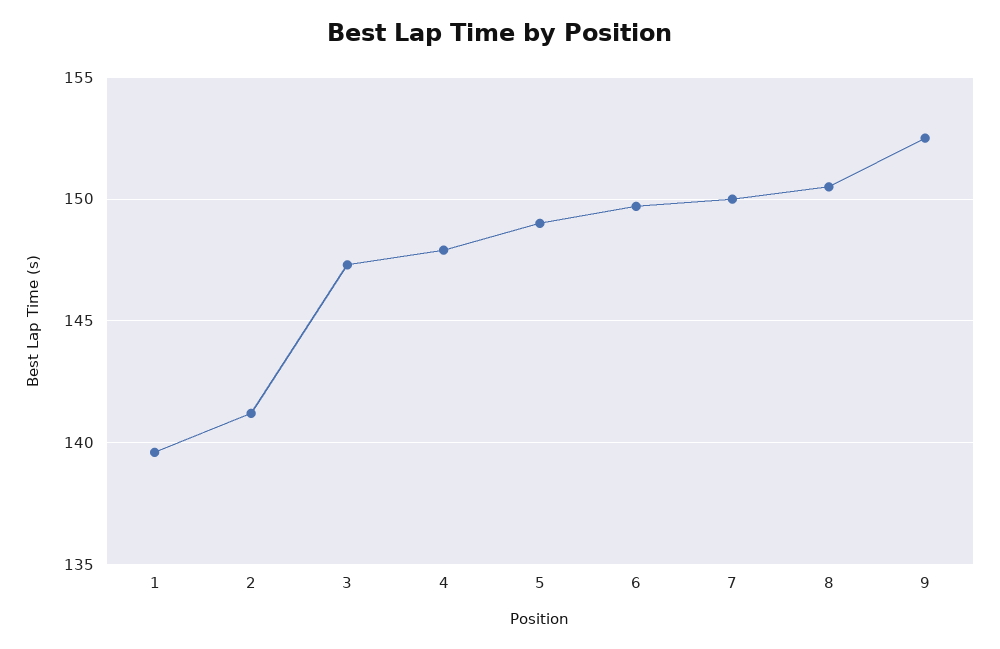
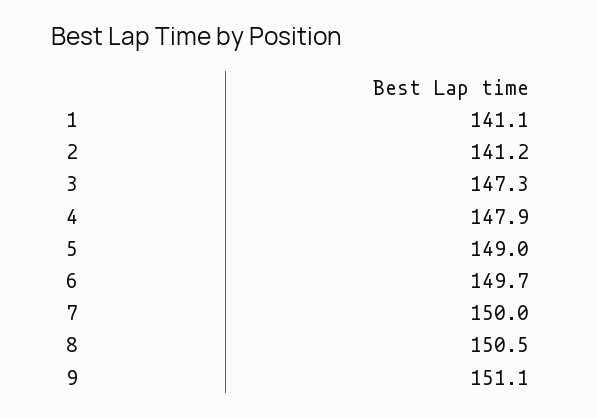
  {
-   "1": 139.5,
+   "1": 141.1,
    "2": 141.2,
    "3": 147.3,
    "4": 147.9,
    "5": 149,
    "6": 149.7,
    "7": 150,
    "8": 150.5,
-   "9": 152.5
+   "9": 151.1
  }

